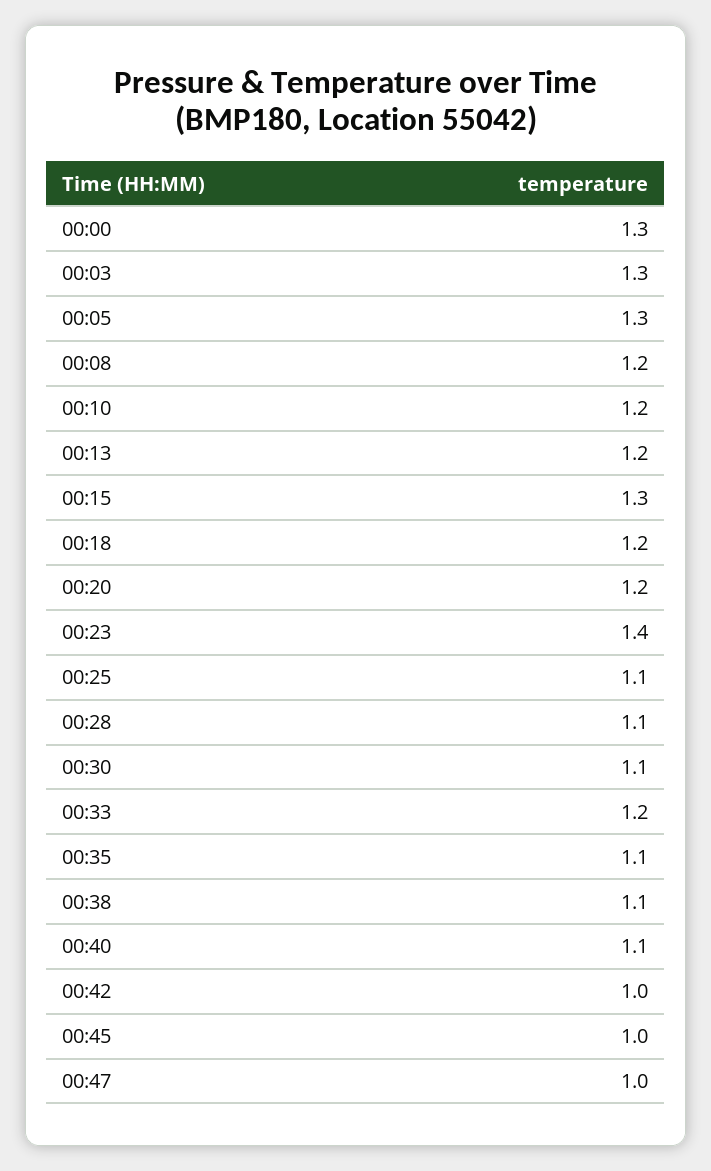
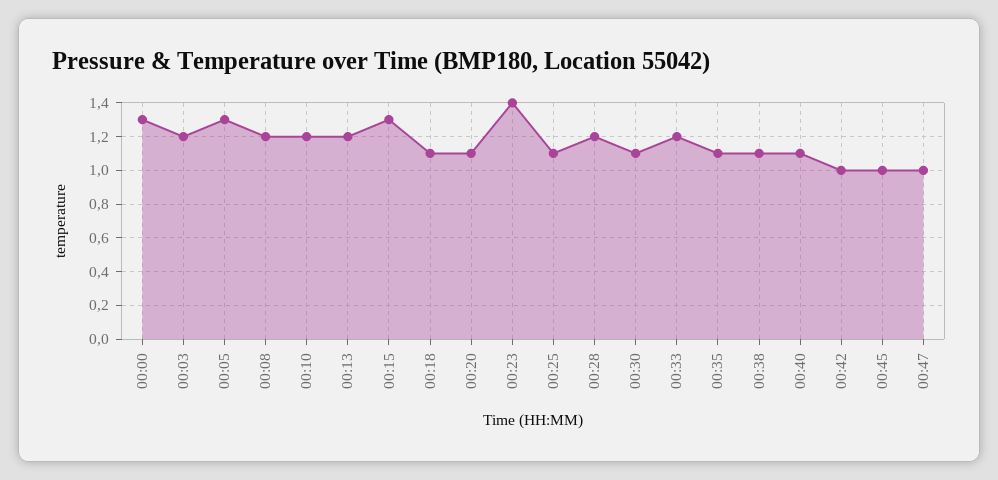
  {
    "00:00": 1.3,
-   "00:03": 1.3,
+   "00:03": 1.2,
    "00:05": 1.3,
    "00:08": 1.2,
    "00:10": 1.2,
    "00:13": 1.2,
    "00:15": 1.3,
-   "00:18": 1.2,
+   "00:18": 1.1,
-   "00:20": 1.2,
+   "00:20": 1.1,
    "00:23": 1.4,
    "00:25": 1.1,
-   "00:28": 1.1,
+   "00:28": 1.2,
    "00:30": 1.1,
    "00:33": 1.2,
    "00:35": 1.1,
    "00:38": 1.1,
    "00:40": 1.1,
    "00:42": 1,
    "00:45": 1,
    "00:47": 1
  }

